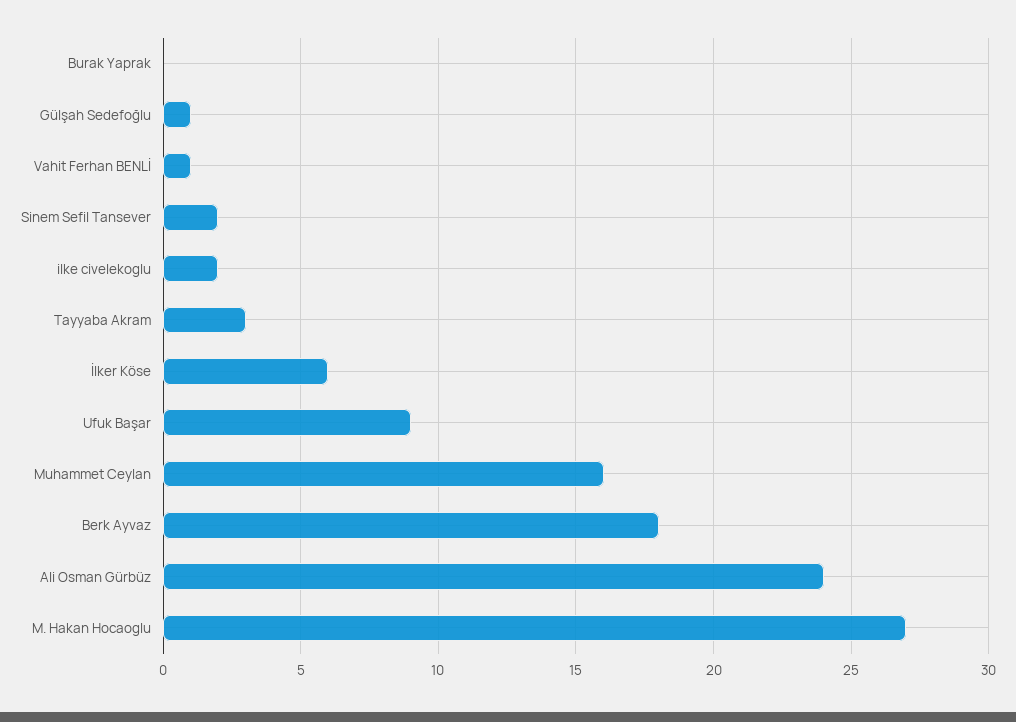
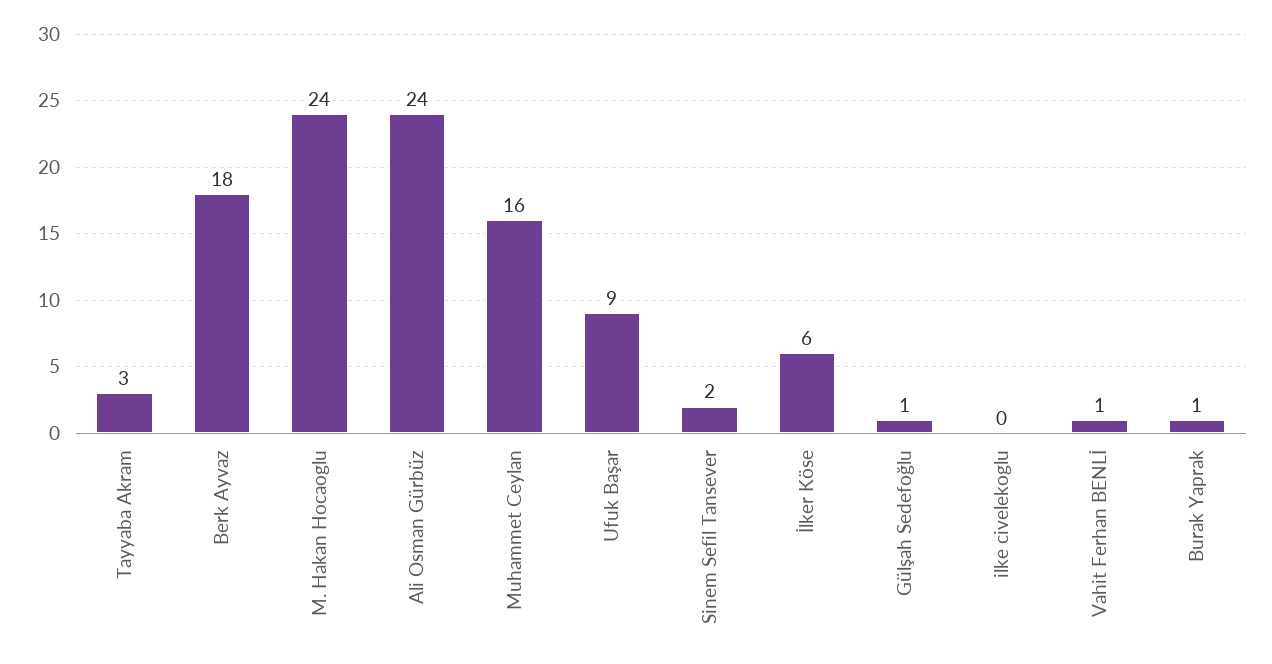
  {
-   "Burak Yaprak": 0,
+   "Burak Yaprak": 1,
    "Gülşah Sedefoğlu": 1,
    "Vahit Ferhan BENLİ": 1,
    "Sinem Sefil Tansever": 2,
-   "ilke civelekoglu": 2,
+   "ilke civelekoglu": 0,
    "Tayyaba Akram": 3,
    "İlker Köse": 6,
    "Ufuk Başar": 9,
    "Muhammet Ceylan": 16,
    "Berk Ayvaz": 18,
    "Ali Osman Gürbüz": 24,
-   "M. Hakan Hocaoglu": 27
+   "M. Hakan Hocaoglu": 24
  }

